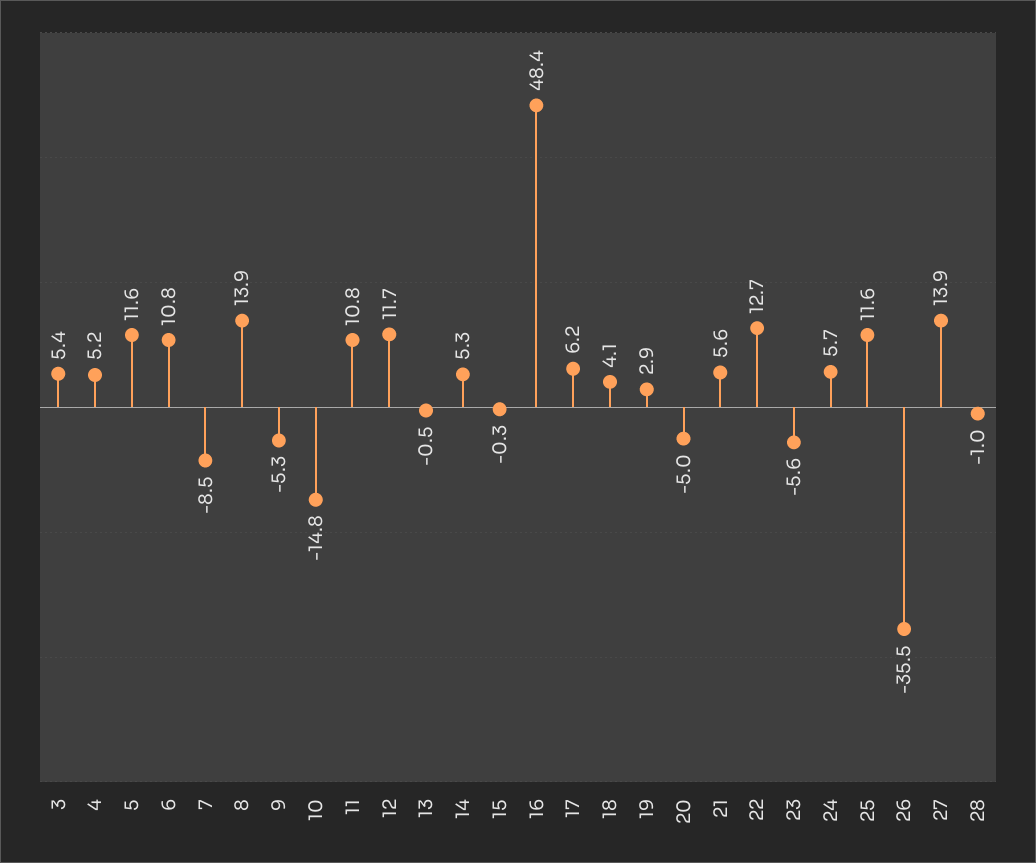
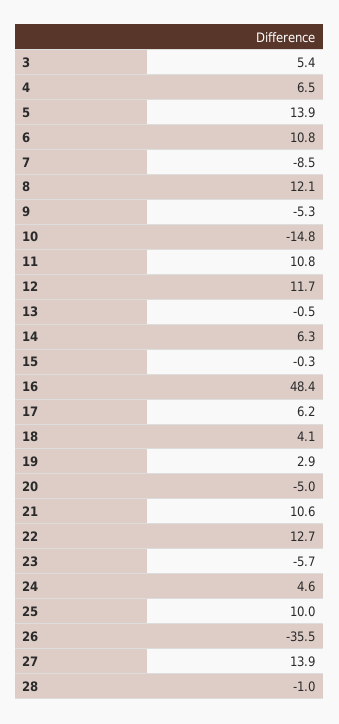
  {
    "3": 5.4,
-   "4": 5.2,
+   "4": 6.5,
-   "5": 11.6,
+   "5": 13.9,
    "6": 10.8,
    "7": -8.5,
-   "8": 13.9,
+   "8": 12.1,
    "9": -5.3,
    "10": -14.8,
    "11": 10.8,
    "12": 11.7,
    "13": -0.5,
-   "14": 5.3,
+   "14": 6.3,
    "15": -0.3,
    "16": 48.4,
    "17": 6.2,
    "18": 4.1,
    "19": 2.9,
    "20": -5,
-   "21": 5.6,
+   "21": 10.6,
    "22": 12.7,
-   "23": -5.6,
+   "23": -5.7,
-   "24": 5.7,
+   "24": 4.6,
-   "25": 11.6,
+   "25": 10,
    "26": -35.5,
    "27": 13.9,
    "28": -1
  }

